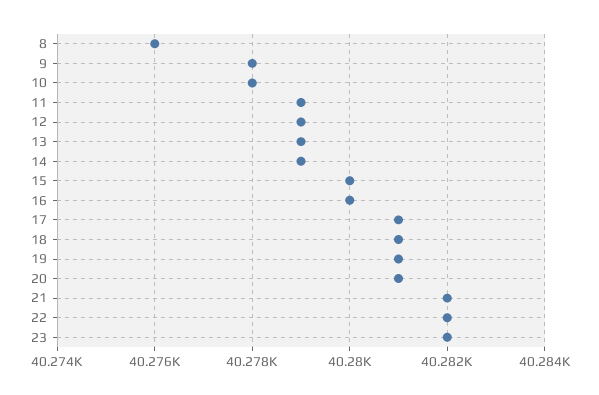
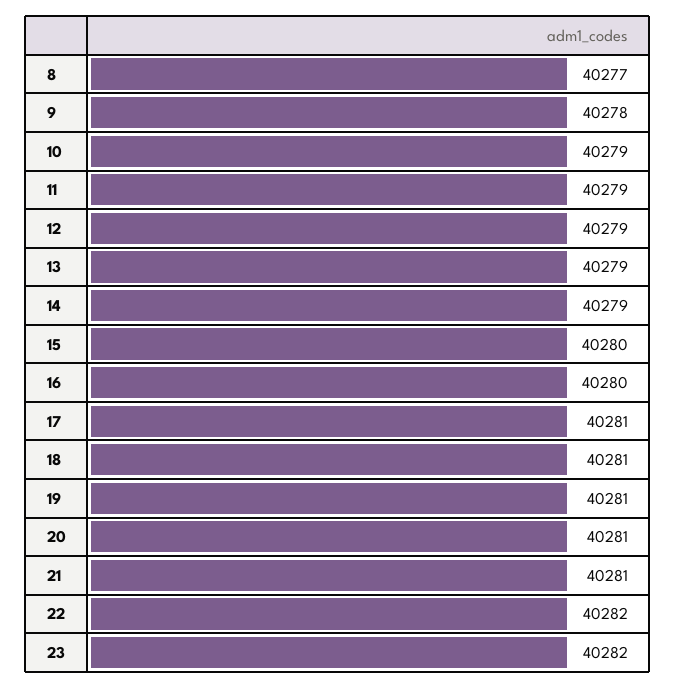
  {
-   "8": 40276,
+   "8": 40277,
    "9": 40278,
-   "10": 40278,
+   "10": 40279,
    "11": 40279,
    "12": 40279,
    "13": 40279,
    "14": 40279,
    "15": 40280,
    "16": 40280,
    "17": 40281,
    "18": 40281,
    "19": 40281,
    "20": 40281,
-   "21": 40282,
+   "21": 40281,
    "22": 40282,
    "23": 40282
  }

